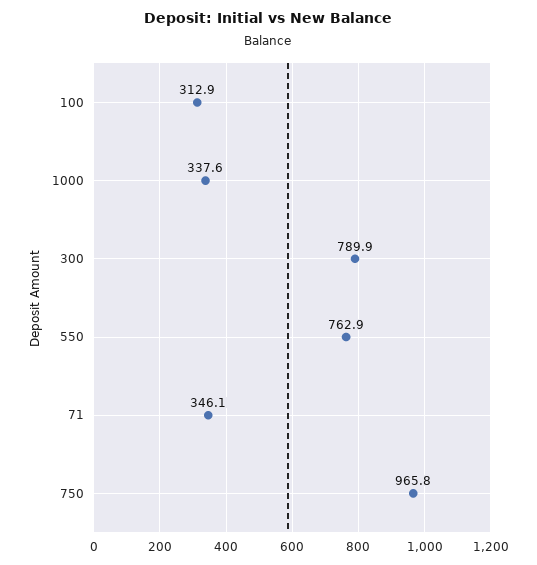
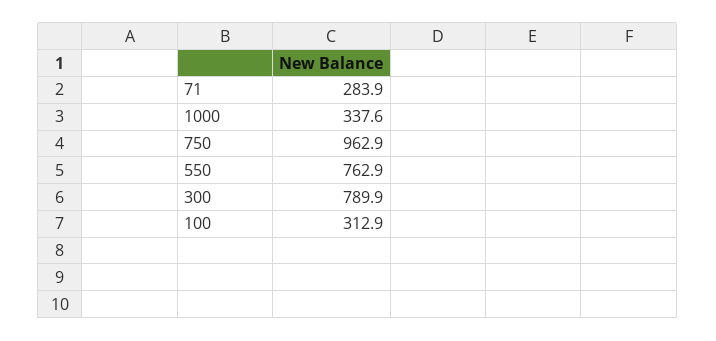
  {
    "100": 312.9,
    "1000": 337.6,
    "300": 789.9,
    "550": 762.9,
-   "71": 346.1,
+   "71": 283.9,
-   "750": 965.8
+   "750": 962.9
  }

